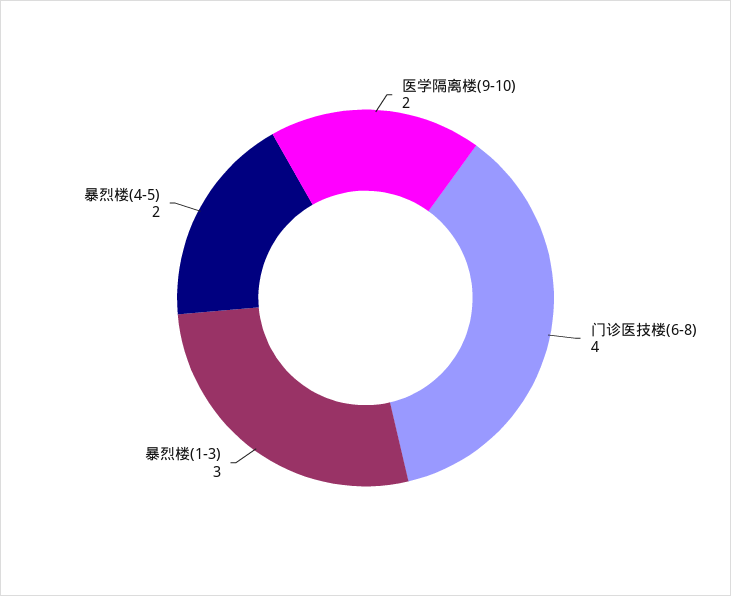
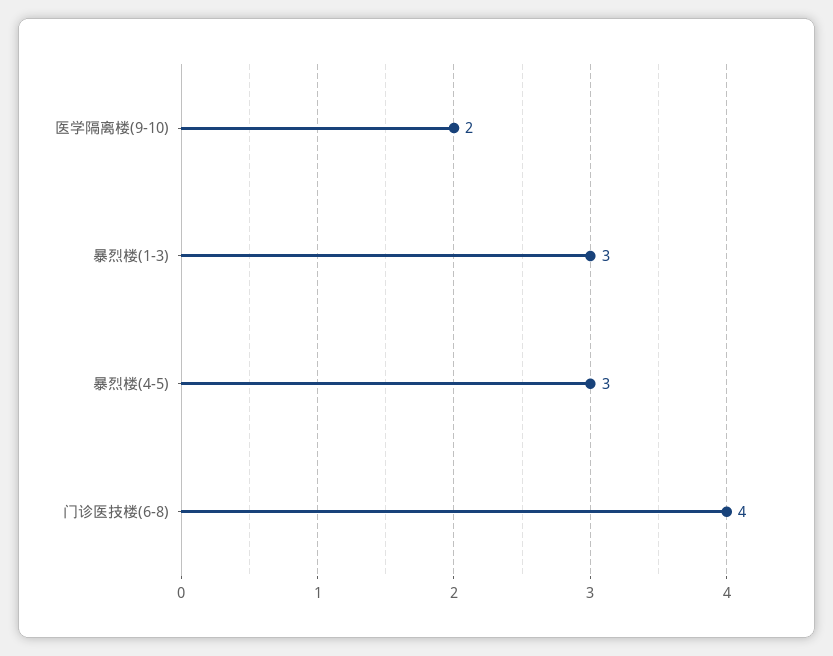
  {
    "医学隔离楼(9-10)": 2,
    "门诊医技楼(6-8)": 4,
    "暴烈楼(1-3)": 3,
-   "暴烈楼(4-5)": 2
+   "暴烈楼(4-5)": 3
  }

